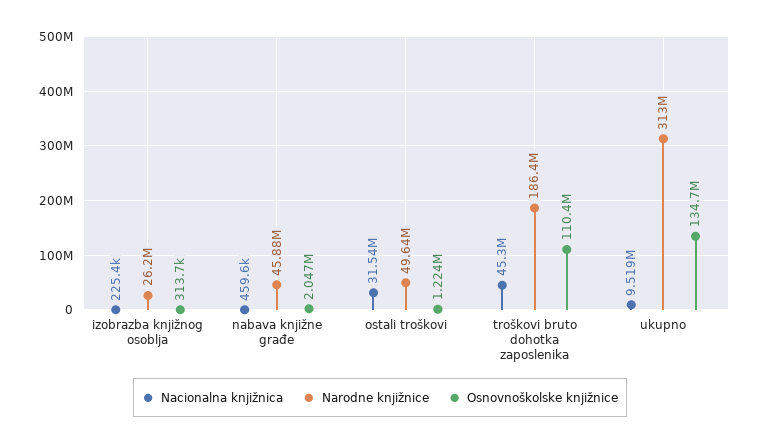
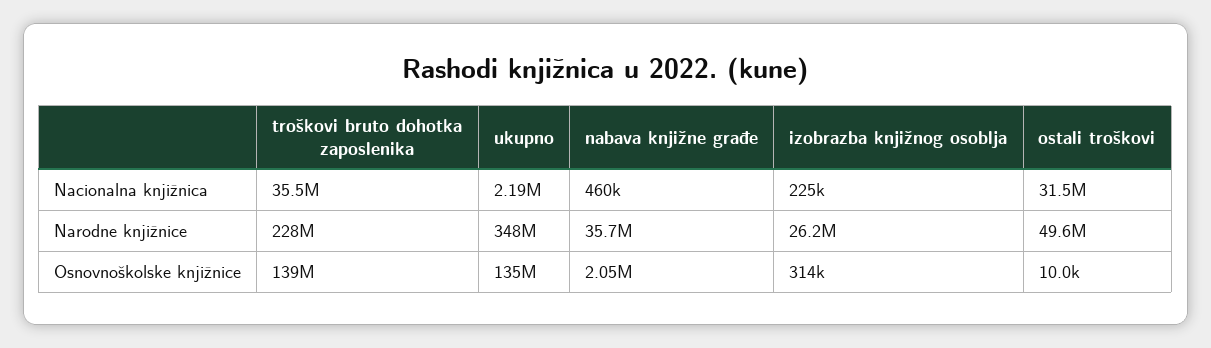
  {
    "Nacionalna knjižnica": {
      "izobrazba knjižnog osoblja": 225400,
      "nabava knjižne građe": 459600,
      "ostali troškovi": 31540000,
-     "troškovi bruto dohotka zaposlenika": 45300000,
+     "troškovi bruto dohotka zaposlenika": 35500000,
-     "ukupno": 9519000
+     "ukupno": 2190000
    },
    "Narodne knjižnice": {
      "izobrazba knjižnog osoblja": 26200000,
-     "nabava knjižne građe": 45880000,
+     "nabava knjižne građe": 35700000,
      "ostali troškovi": 49640000,
-     "troškovi bruto dohotka zaposlenika": 186400000,
+     "troškovi bruto dohotka zaposlenika": 228000000,
-     "ukupno": 313000000
+     "ukupno": 348000000
    },
    "Osnovnoškolske knjižnice": {
      "izobrazba knjižnog osoblja": 313700,
      "nabava knjižne građe": 2047000,
-     "ostali troškovi": 1224000,
+     "ostali troškovi": 10000,
-     "troškovi bruto dohotka zaposlenika": 110400000,
+     "troškovi bruto dohotka zaposlenika": 139000000,
      "ukupno": 134700000
    }
  }

